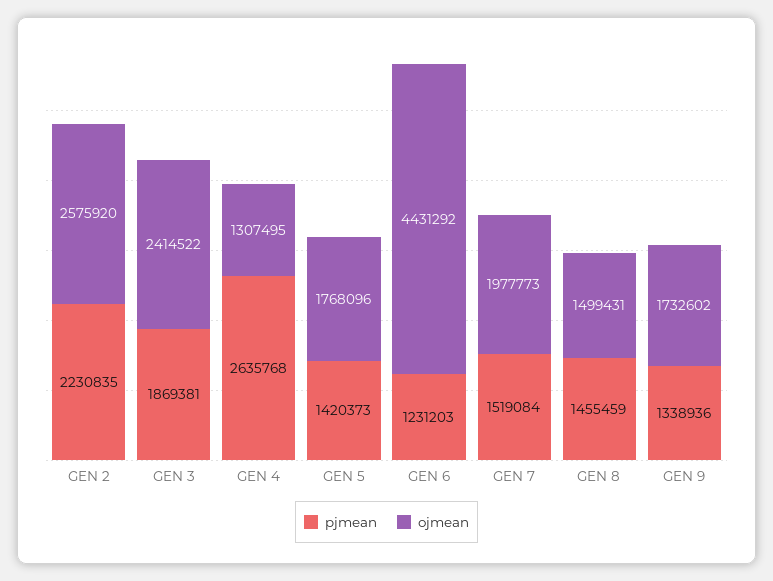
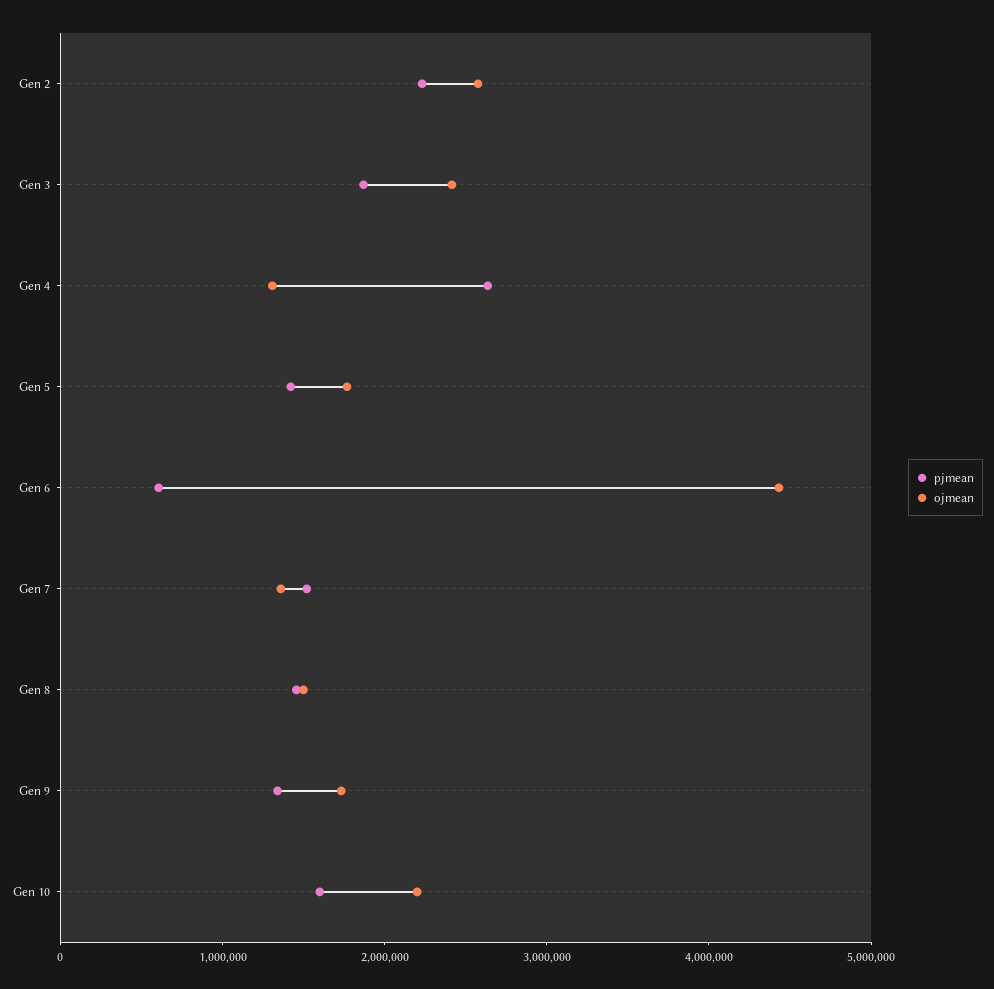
  {
    "pjmean": {
      "GEN 2": 2230835,
      "GEN 3": 1869381,
      "GEN 4": 2635768,
      "GEN 5": 1420373,
-     "GEN 6": 1231203,
+     "GEN 6": 600000,
      "GEN 7": 1519084,
      "GEN 8": 1455459,
-     "GEN 9": 1338936
+     "GEN 9": 1338936,
+     "Gen 10": 1600000
    },
    "ojmean": {
      "GEN 2": 2575920,
      "GEN 3": 2414522,
      "GEN 4": 1307495,
      "GEN 5": 1768096,
      "GEN 6": 4431292,
-     "GEN 7": 1977773,
+     "GEN 7": 1400000,
      "GEN 8": 1499431,
-     "GEN 9": 1732602
+     "GEN 9": 1732602,
+     "Gen 10": 2200000
    }
  }

